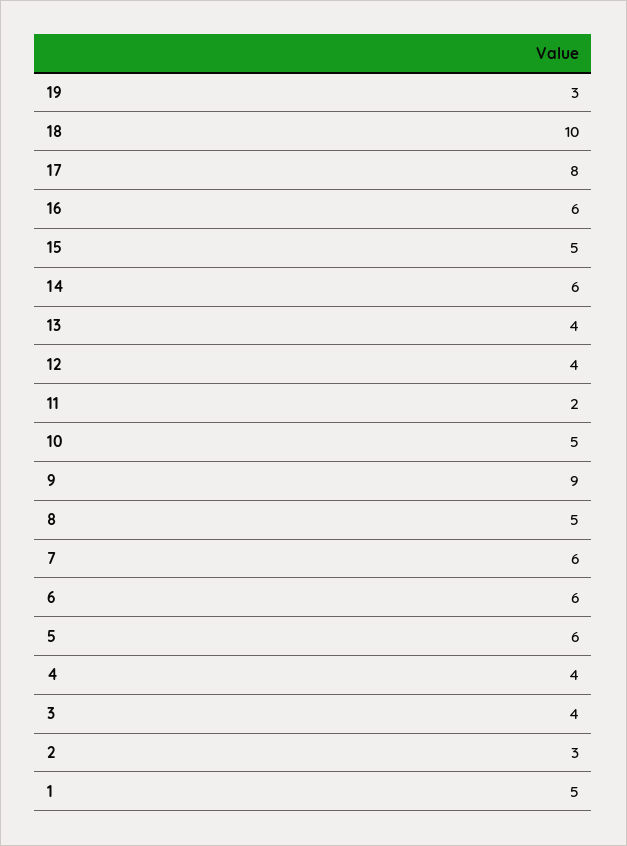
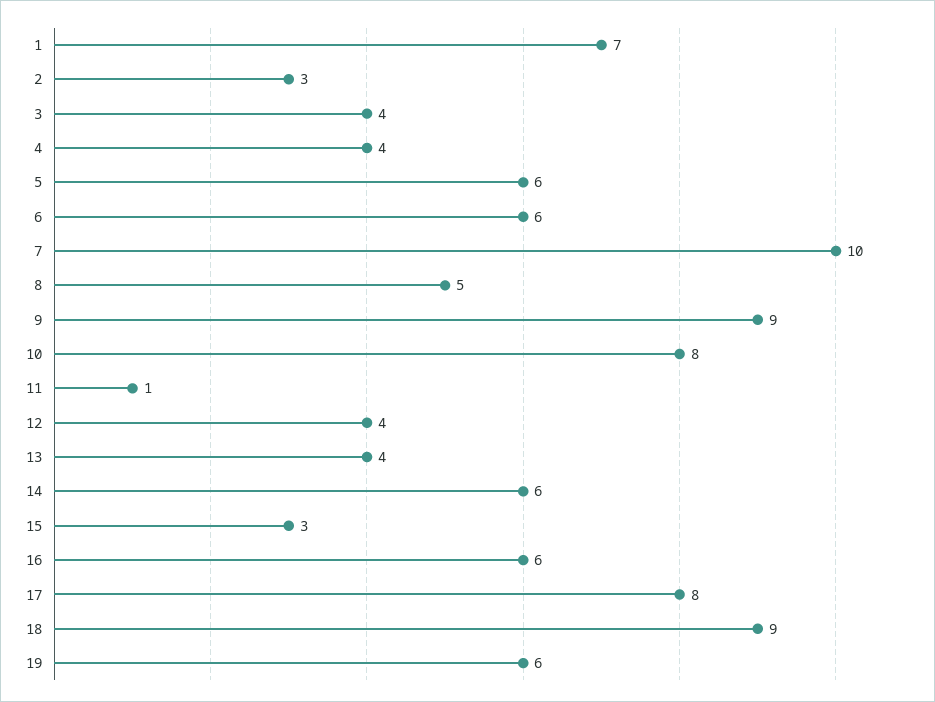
  {
-   "19": 3,
+   "19": 6,
-   "18": 10,
+   "18": 9,
    "17": 8,
    "16": 6,
-   "15": 5,
+   "15": 3,
    "14": 6,
    "13": 4,
    "12": 4,
-   "11": 2,
+   "11": 1,
-   "10": 5,
+   "10": 8,
    "9": 9,
    "8": 5,
-   "7": 6,
+   "7": 10,
    "6": 6,
    "5": 6,
    "4": 4,
    "3": 4,
    "2": 3,
-   "1": 5
+   "1": 7
  }

